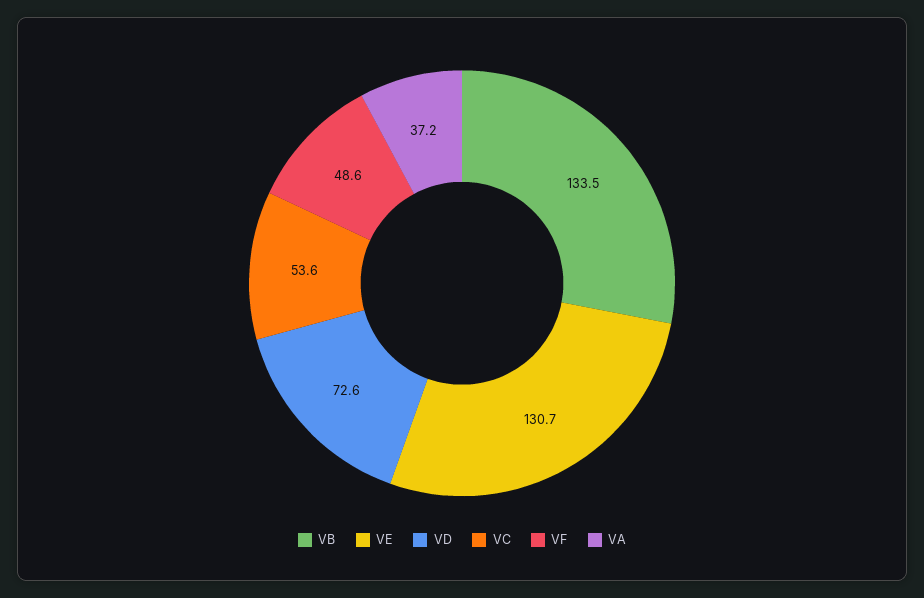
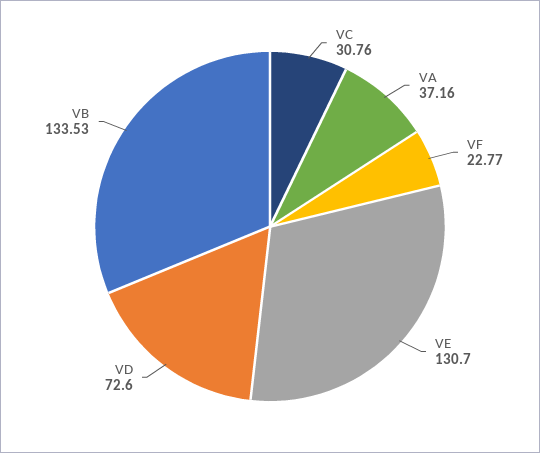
  {
    "VB": 133.53,
    "VE": 130.7,
    "VD": 72.6,
-   "VC": 53.6,
+   "VC": 30.76,
-   "VF": 48.6,
+   "VF": 22.77,
    "VA": 37.16
  }

